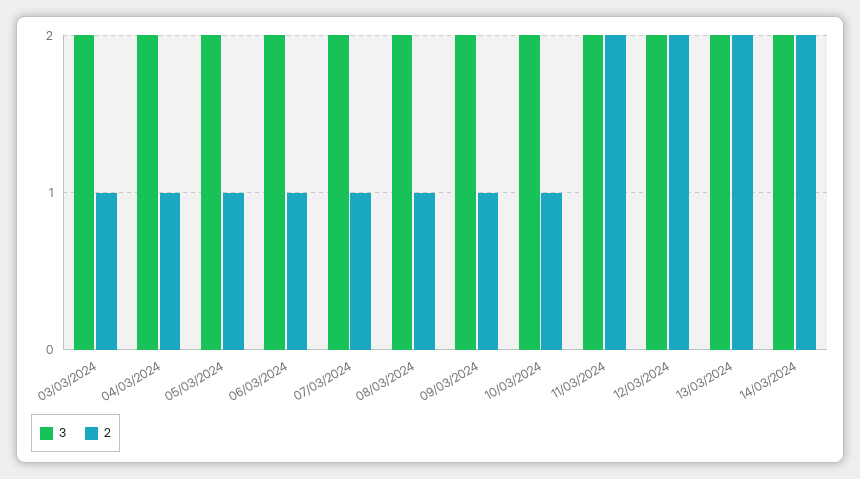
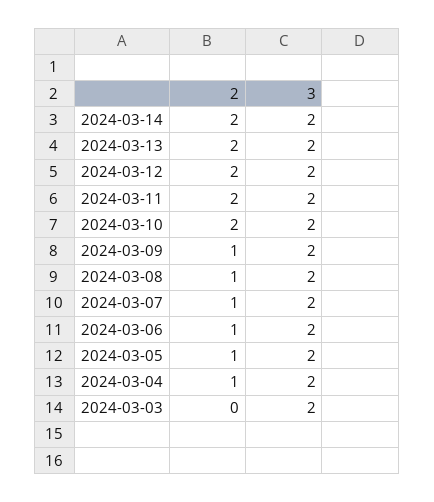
  {
    "3": {
      "03/03/2024": 2,
      "04/03/2024": 2,
      "05/03/2024": 2,
      "06/03/2024": 2,
      "07/03/2024": 2,
      "08/03/2024": 2,
      "09/03/2024": 2,
      "10/03/2024": 2,
      "11/03/2024": 2,
      "12/03/2024": 2,
      "13/03/2024": 2,
      "14/03/2024": 2
    },
    "2": {
-     "03/03/2024": 1,
+     "03/03/2024": 0,
      "04/03/2024": 1,
      "05/03/2024": 1,
      "06/03/2024": 1,
      "07/03/2024": 1,
      "08/03/2024": 1,
      "09/03/2024": 1,
-     "10/03/2024": 1,
+     "10/03/2024": 2,
      "11/03/2024": 2,
      "12/03/2024": 2,
      "13/03/2024": 2,
      "14/03/2024": 2
    }
  }

